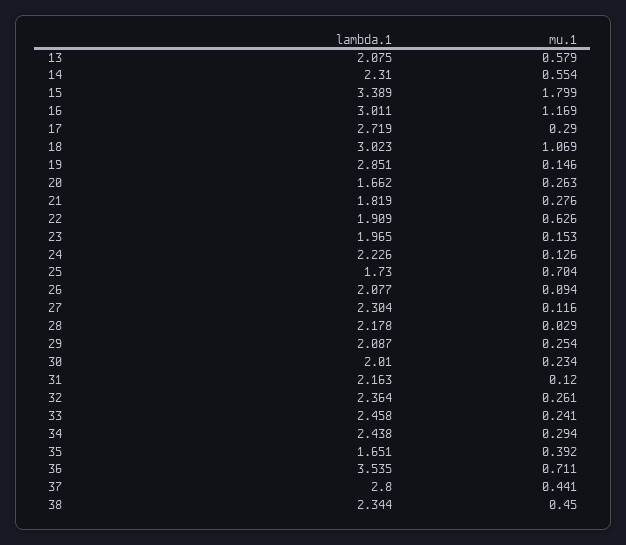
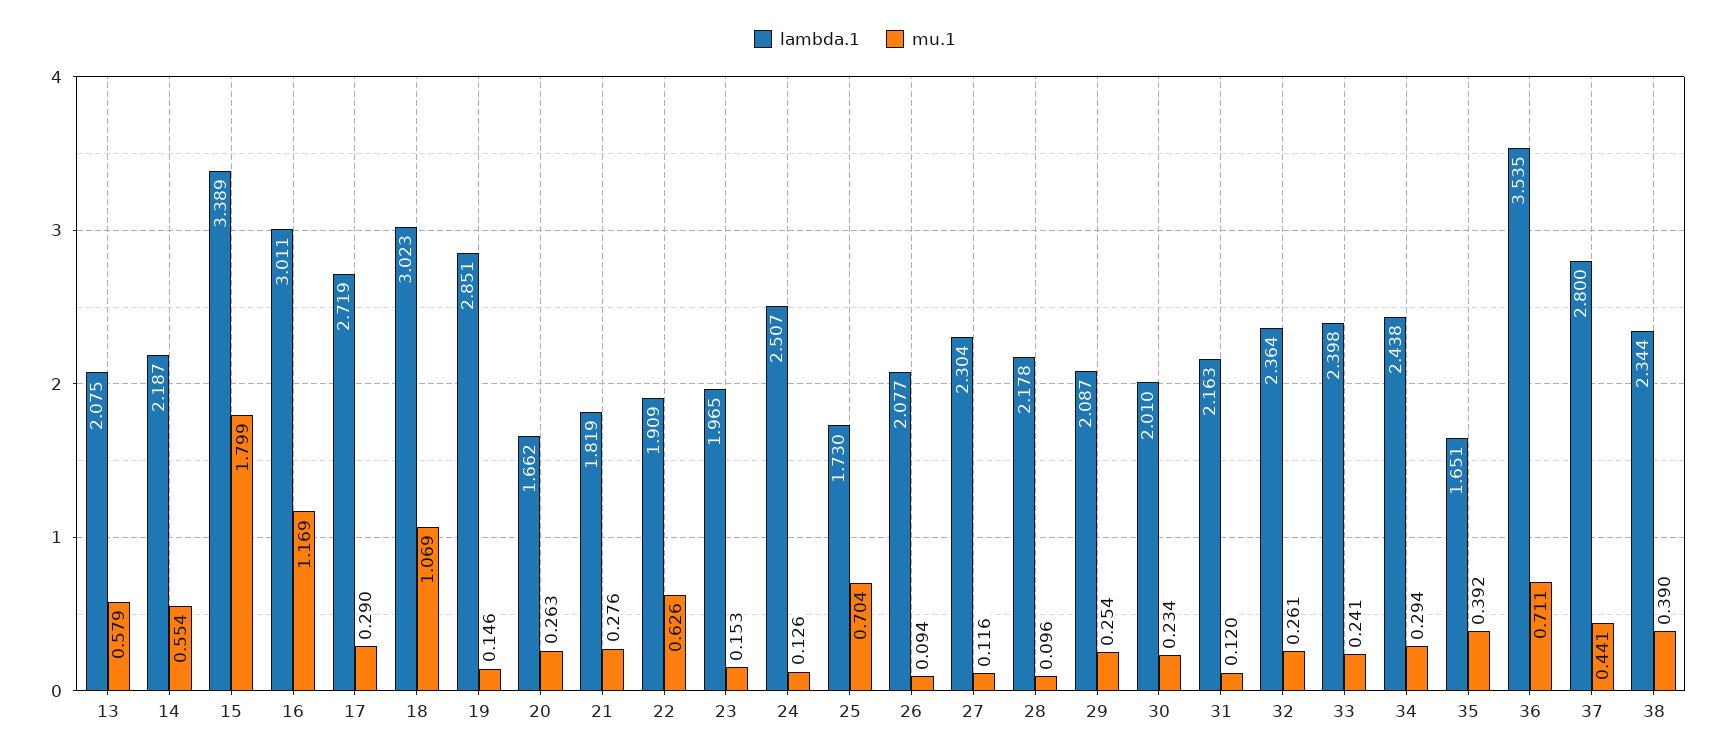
  {
    "lambda.1": {
      "13": 2.075,
-     "14": 2.31,
+     "14": 2.187,
      "15": 3.389,
      "16": 3.011,
      "17": 2.719,
      "18": 3.023,
      "19": 2.851,
      "20": 1.662,
      "21": 1.819,
      "22": 1.909,
      "23": 1.965,
-     "24": 2.226,
+     "24": 2.507,
      "25": 1.73,
      "26": 2.077,
      "27": 2.304,
      "28": 2.178,
      "29": 2.087,
      "30": 2.01,
      "31": 2.163,
      "32": 2.364,
-     "33": 2.458,
+     "33": 2.398,
      "34": 2.438,
      "35": 1.651,
      "36": 3.535,
      "37": 2.8,
      "38": 2.344
    },
    "mu.1": {
      "13": 0.579,
      "14": 0.554,
      "15": 1.799,
      "16": 1.169,
      "17": 0.29,
      "18": 1.069,
      "19": 0.146,
      "20": 0.263,
      "21": 0.276,
      "22": 0.626,
      "23": 0.153,
      "24": 0.126,
      "25": 0.704,
      "26": 0.094,
      "27": 0.116,
-     "28": 0.029,
+     "28": 0.096,
      "29": 0.254,
      "30": 0.234,
      "31": 0.12,
      "32": 0.261,
      "33": 0.241,
      "34": 0.294,
      "35": 0.392,
      "36": 0.711,
      "37": 0.441,
-     "38": 0.45
+     "38": 0.39
    }
  }

